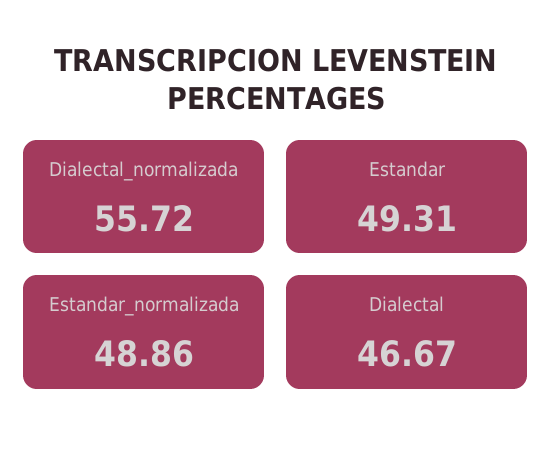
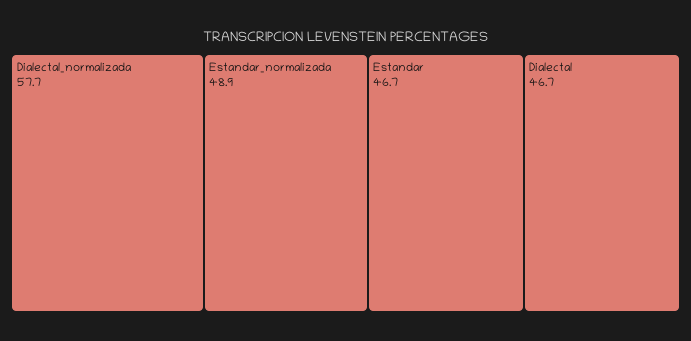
  {
-   "Dialectal_normalizada": 55.72,
+   "Dialectal_normalizada": 57.7,
-   "Estandar": 49.31,
+   "Estandar": 46.7,
    "Estandar_normalizada": 48.86,
    "Dialectal": 46.67
  }

